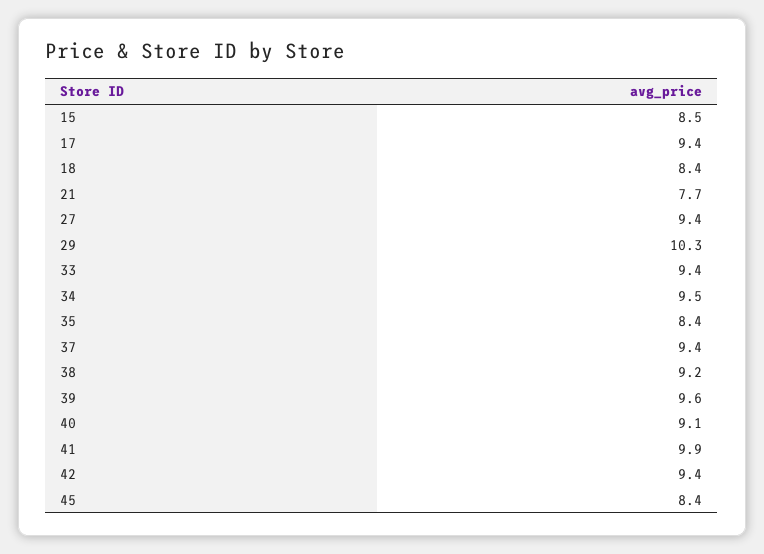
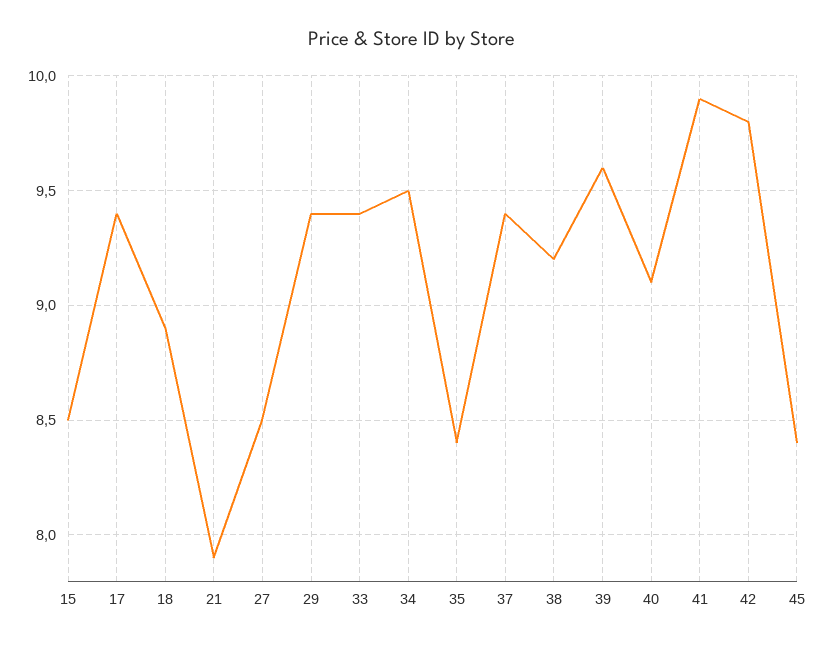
  {
    "15": 8.5,
    "17": 9.4,
-   "18": 8.4,
+   "18": 8.9,
-   "21": 7.7,
+   "21": 7.9,
-   "27": 9.4,
+   "27": 8.5,
-   "29": 10.3,
+   "29": 9.4,
    "33": 9.4,
    "34": 9.5,
    "35": 8.4,
    "37": 9.4,
    "38": 9.2,
    "39": 9.6,
    "40": 9.1,
    "41": 9.9,
-   "42": 9.4,
+   "42": 9.8,
    "45": 8.4
  }

